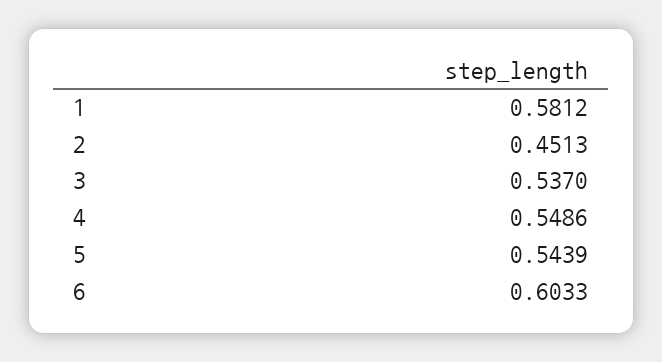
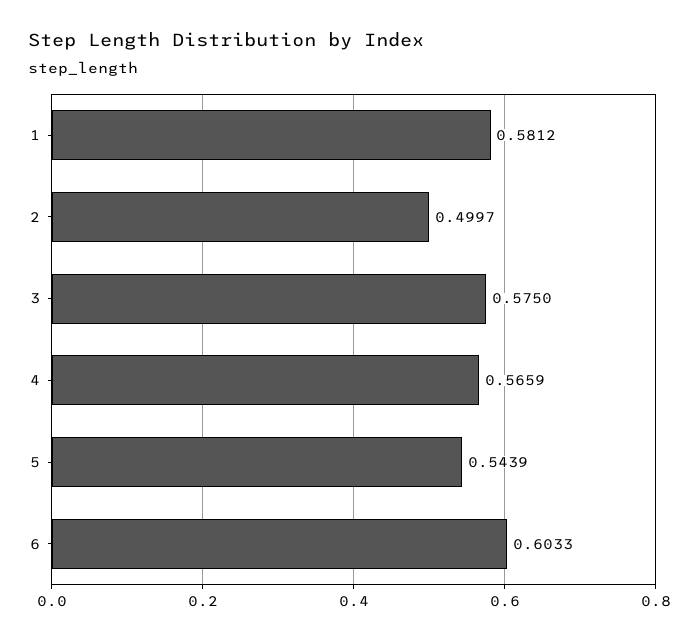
  {
    "1": 0.5812,
-   "2": 0.4513,
+   "2": 0.4997,
-   "3": 0.537,
+   "3": 0.575,
-   "4": 0.5486,
+   "4": 0.5659,
    "5": 0.5439,
    "6": 0.6033
  }

